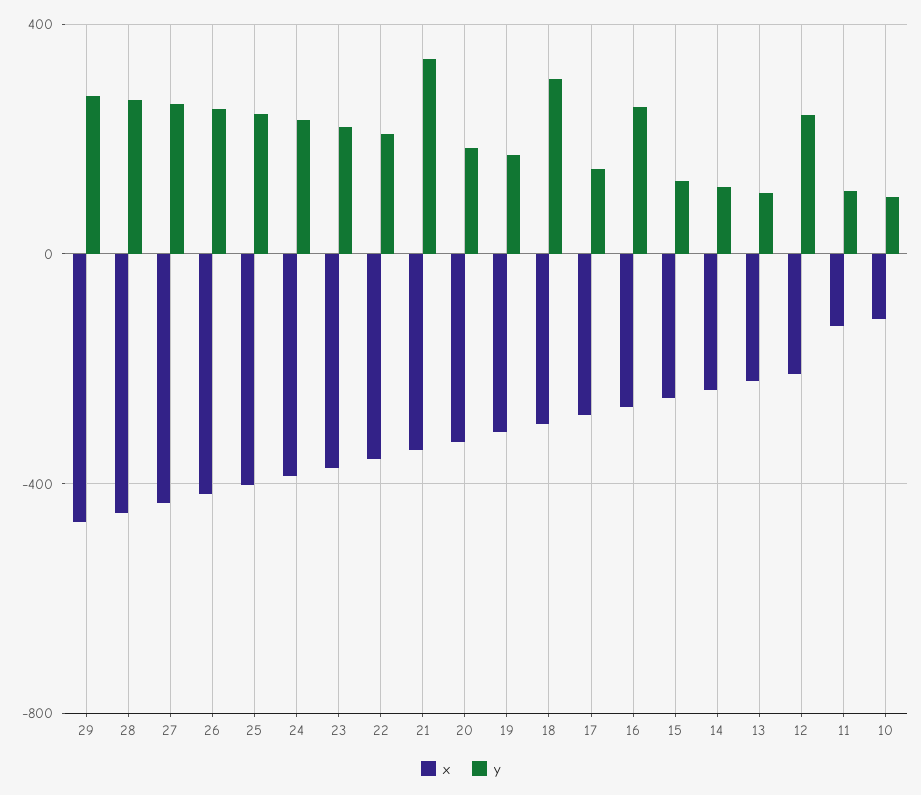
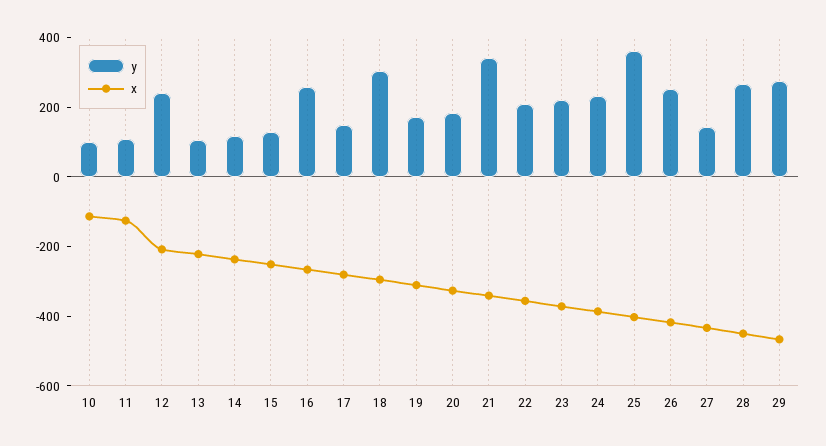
  {
    "x": {
      "29": -450,
      "28": -450,
      "27": -450,
      "26": -400,
      "25": -400,
      "24": -400,
      "23": -350,
      "22": -350,
      "21": -350,
      "20": -350,
      "19": -300,
      "18": -300,
      "17": -300,
      "16": -250,
      "15": -250,
      "14": -250,
      "13": -200,
      "12": -200,
      "11": -150,
      "10": -100
    },
    "y": {
      "29": 300,
      "28": 250,
-     "27": 250,
+     "27": 150,
      "26": 250,
-     "25": 250,
+     "25": 350,
      "24": 250,
      "23": 200,
      "22": 200,
      "21": 350,
      "20": 200,
      "19": 150,
      "18": 300,
      "17": 150,
      "16": 250,
      "15": 150,
      "14": 100,
      "13": 100,
      "12": 250,
      "11": 100,
      "10": 100
    }
  }

